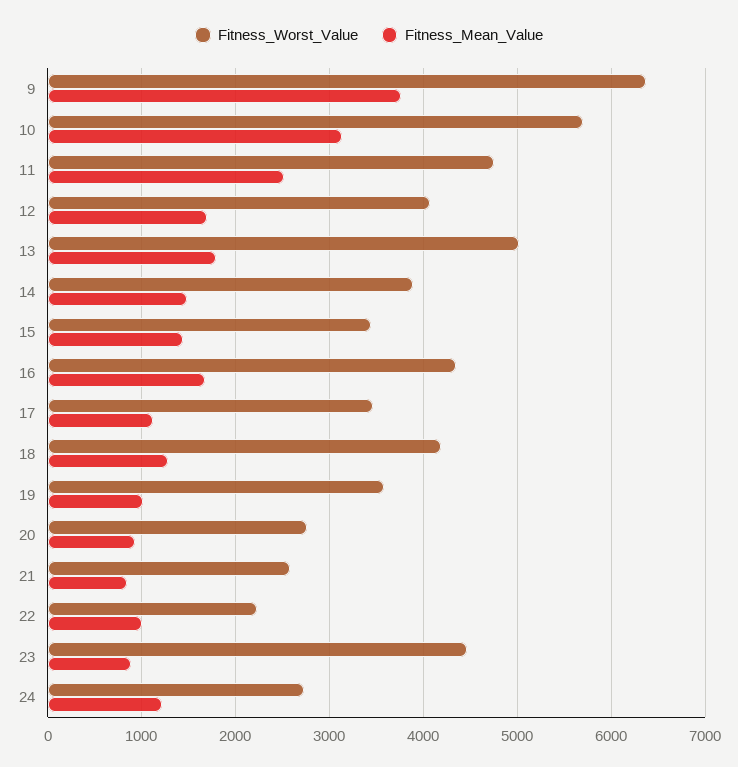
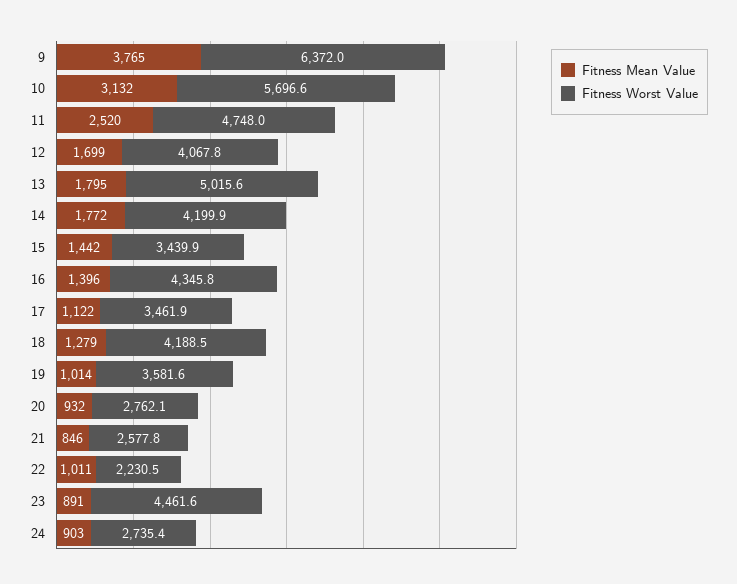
  {
    "Fitness_Worst_Value": {
      "9": 6372,
      "10": 5696.6,
      "11": 4748,
      "12": 4067.8,
      "13": 5015.6,
-     "14": 3900,
+     "14": 4199.9,
      "15": 3439.9,
      "16": 4345.8,
      "17": 3461.9,
      "18": 4188.5,
      "19": 3581.6,
      "20": 2762.1,
      "21": 2577.8,
      "22": 2230.5,
      "23": 4461.6,
      "24": 2735.4
    },
    "Fitness_Mean_Value": {
      "9": 3765,
      "10": 3132,
      "11": 2520,
      "12": 1699,
      "13": 1795,
-     "14": 1500,
+     "14": 1772,
      "15": 1442,
-     "16": 1700,
+     "16": 1396,
      "17": 1122,
      "18": 1279,
      "19": 1014,
      "20": 932,
      "21": 846,
      "22": 1011,
      "23": 891,
-     "24": 1200
+     "24": 903
    }
  }

